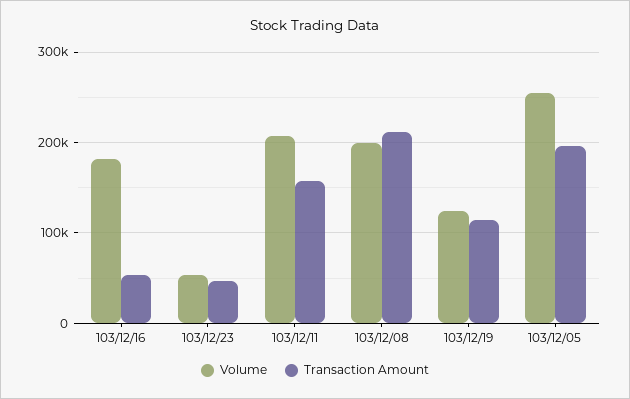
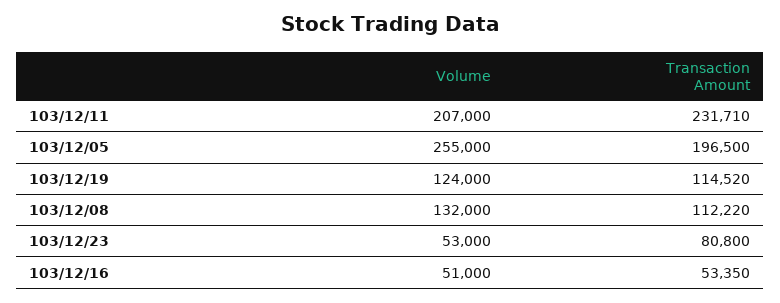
  {
    "Volume": {
-     "103/12/16": 180000,
+     "103/12/16": 51000,
      "103/12/23": 53000,
      "103/12/11": 207000,
-     "103/12/08": 200000,
+     "103/12/08": 132000,
      "103/12/19": 124000,
      "103/12/05": 255000
    },
    "Transaction Amount": {
      "103/12/16": 53350,
-     "103/12/23": 50000,
+     "103/12/23": 80800,
-     "103/12/11": 160000,
+     "103/12/11": 231710,
-     "103/12/08": 210000,
+     "103/12/08": 112220,
      "103/12/19": 114520,
      "103/12/05": 196500
    }
  }

